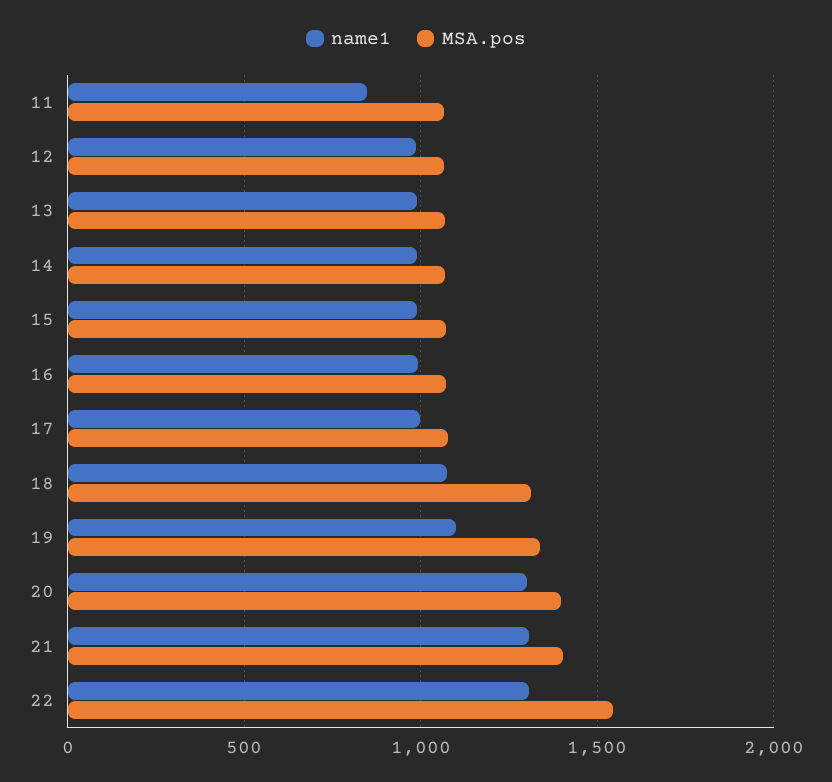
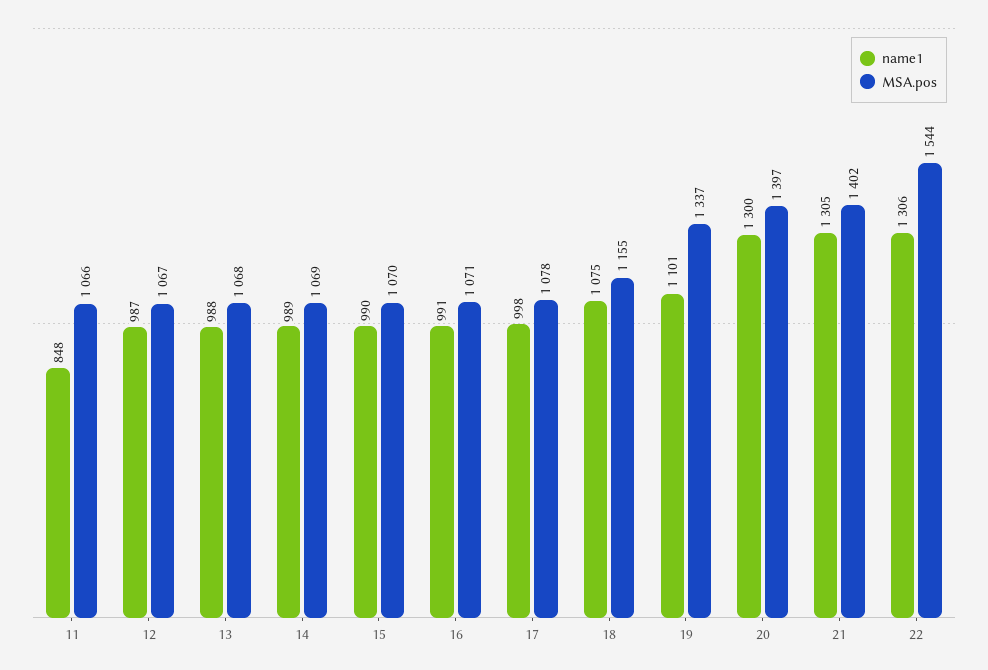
  {
    "name1": {
      "11": 848,
      "12": 987,
      "13": 988,
      "14": 989,
      "15": 990,
      "16": 991,
      "17": 998,
      "18": 1075,
      "19": 1101,
      "20": 1300,
      "21": 1305,
      "22": 1306
    },
    "MSA.pos": {
      "11": 1066,
      "12": 1067,
      "13": 1068,
      "14": 1069,
      "15": 1070,
      "16": 1071,
      "17": 1078,
-     "18": 1300,
+     "18": 1155,
      "19": 1337,
      "20": 1397,
      "21": 1402,
      "22": 1544
    }
  }

